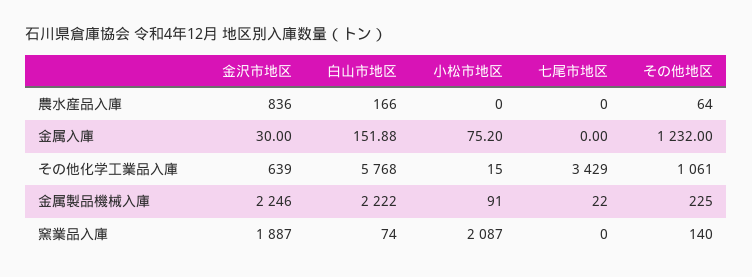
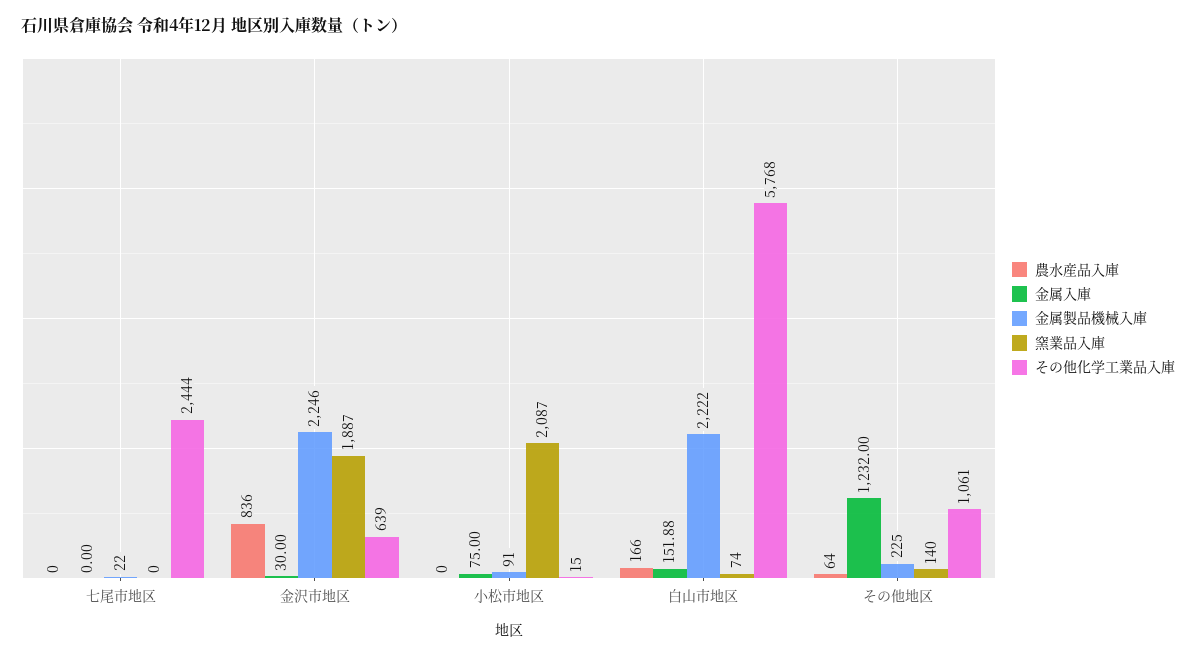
  {
    "農水産品入庫": {
      "金沢市地区": 836,
      "白山市地区": 166,
      "小松市地区": 0,
      "七尾市地区": 0,
      "その他地区": 64
    },
    "金属入庫": {
      "金沢市地区": 30,
      "白山市地区": 151.88,
-     "小松市地区": 75.2,
+     "小松市地区": 75,
      "七尾市地区": 0,
      "その他地区": 1232
    },
    "その他化学工業品入庫": {
      "金沢市地区": 639,
      "白山市地区": 5768,
      "小松市地区": 15,
-     "七尾市地区": 3429,
+     "七尾市地区": 2444,
      "その他地区": 1061
    },
    "金属製品機械入庫": {
      "金沢市地区": 2246,
      "白山市地区": 2222,
      "小松市地区": 91,
      "七尾市地区": 22,
      "その他地区": 225
    },
    "窯業品入庫": {
      "金沢市地区": 1887,
      "白山市地区": 74,
      "小松市地区": 2087,
      "七尾市地区": 0,
      "その他地区": 140
    }
  }

